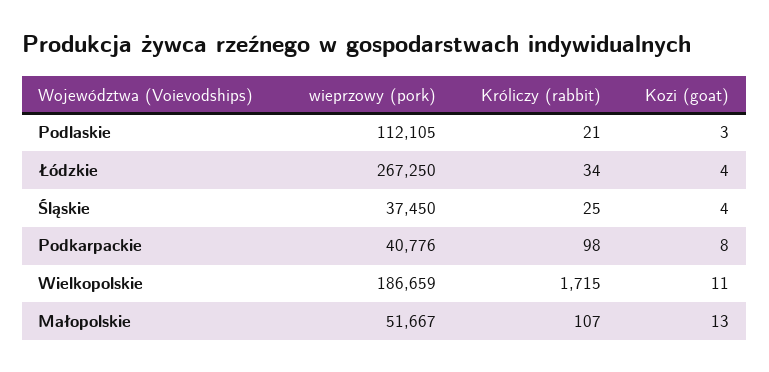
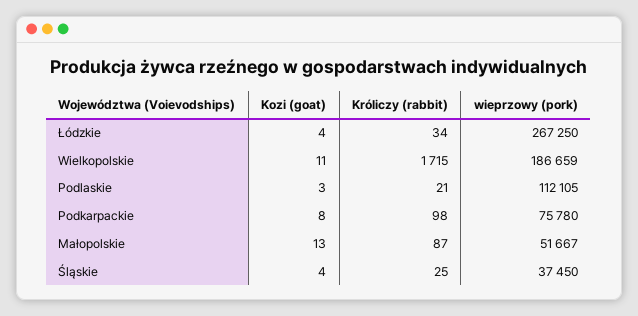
  {
    "wieprzowy (pork)": {
      "Podlaskie": 112105,
      "Łódzkie": 267250,
      "Śląskie": 37450,
-     "Podkarpackie": 40776,
+     "Podkarpackie": 75780,
      "Wielkopolskie": 186659,
      "Małopolskie": 51667
    },
    "Króliczy (rabbit)": {
      "Podlaskie": 21,
      "Łódzkie": 34,
      "Śląskie": 25,
      "Podkarpackie": 98,
      "Wielkopolskie": 1715,
-     "Małopolskie": 107
+     "Małopolskie": 87
    },
    "Kozi (goat)": {
      "Podlaskie": 3,
      "Łódzkie": 4,
      "Śląskie": 4,
      "Podkarpackie": 8,
      "Wielkopolskie": 11,
      "Małopolskie": 13
    }
  }

